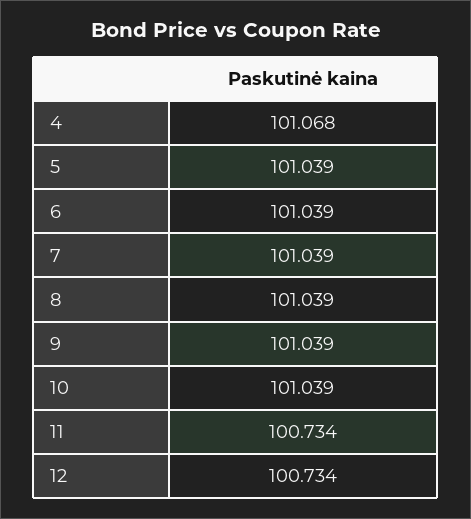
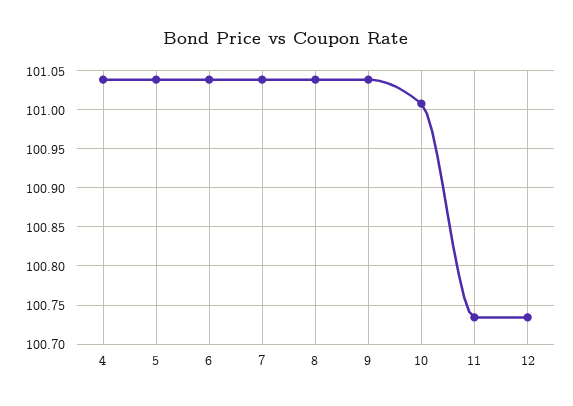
  {
-   "4": 101.068,
+   "4": 101.04,
    "5": 101.039,
    "6": 101.039,
    "7": 101.039,
    "8": 101.039,
    "9": 101.039,
-   "10": 101.039,
+   "10": 101.01,
    "11": 100.734,
    "12": 100.734
  }

